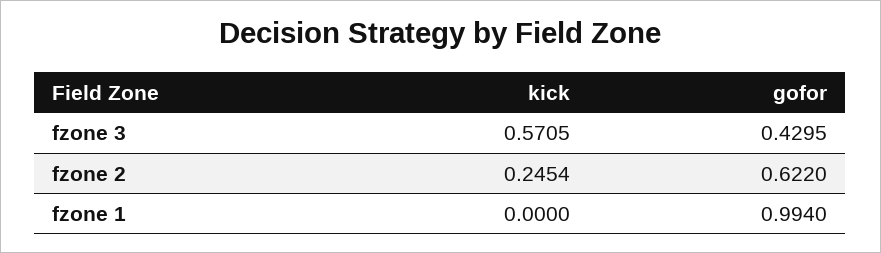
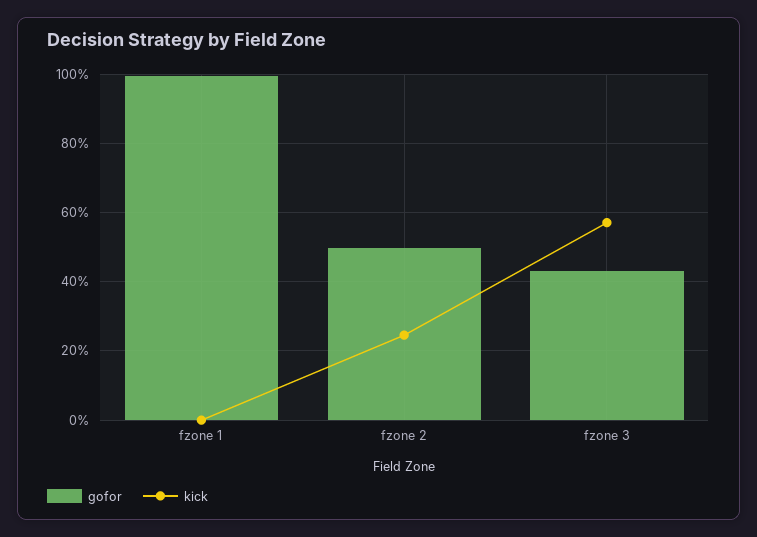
  {
    "kick": {
      "fzone 3": 0.5705,
      "fzone 2": 0.2454,
      "fzone 1": 0
    },
    "gofor": {
      "fzone 3": 0.4295,
-     "fzone 2": 0.622,
+     "fzone 2": 0.5,
      "fzone 1": 0.994
    }
  }

